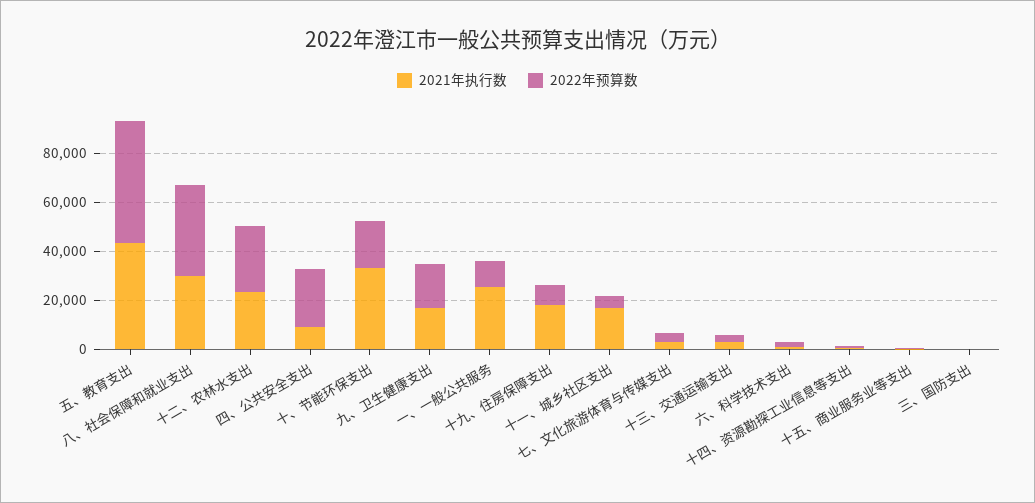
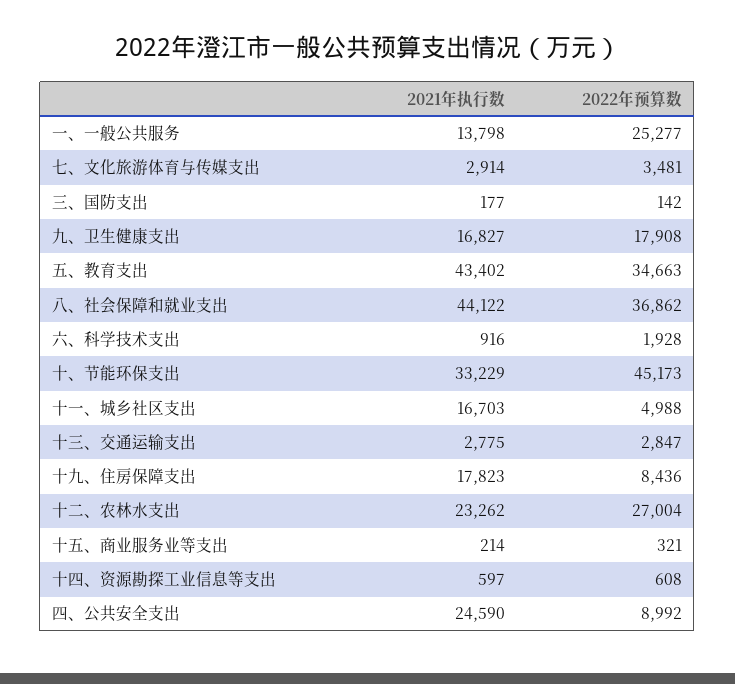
  {
    "2021年执行数": {
      "五、教育支出": 43402,
-     "八、社会保障和就业支出": 30000,
+     "八、社会保障和就业支出": 44122,
      "十二、农林水支出": 23262,
-     "四、公共安全支出": 10000,
+     "四、公共安全支出": 24590,
      "十、节能环保支出": 33229,
      "九、卫生健康支出": 16827,
-     "一、一般公共服务": 25000,
+     "一、一般公共服务": 13798,
      "十九、住房保障支出": 17823,
      "十一、城乡社区支出": 16703,
      "七、文化旅游体育与传媒支出": 2914,
      "十三、交通运输支出": 2775,
      "六、科学技术支出": 916,
      "十四、资源勘探工业信息等支出": 597,
      "十五、商业服务业等支出": 214,
      "三、国防支出": 177
    },
    "2022年预算数": {
-     "五、教育支出": 50000,
+     "五、教育支出": 34663,
      "八、社会保障和就业支出": 36862,
      "十二、农林水支出": 27004,
-     "四、公共安全支出": 25000,
+     "四、公共安全支出": 8992,
-     "十、节能环保支出": 20000,
+     "十、节能环保支出": 45173,
      "九、卫生健康支出": 17908,
-     "一、一般公共服务": 10000,
+     "一、一般公共服务": 25277,
      "十九、住房保障支出": 8436,
      "十一、城乡社区支出": 4988,
      "七、文化旅游体育与传媒支出": 3481,
      "十三、交通运输支出": 2847,
      "六、科学技术支出": 1928,
      "十四、资源勘探工业信息等支出": 608,
      "十五、商业服务业等支出": 321,
      "三、国防支出": 142
    }
  }

